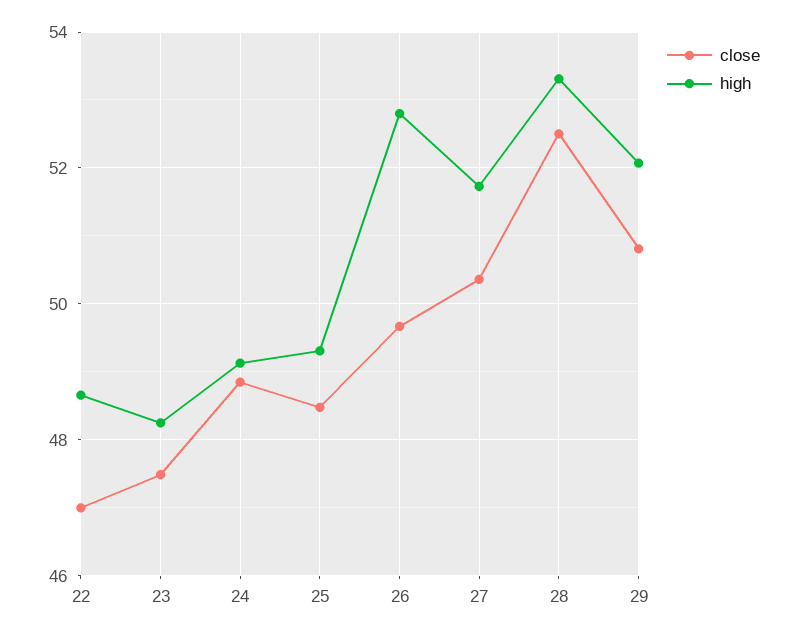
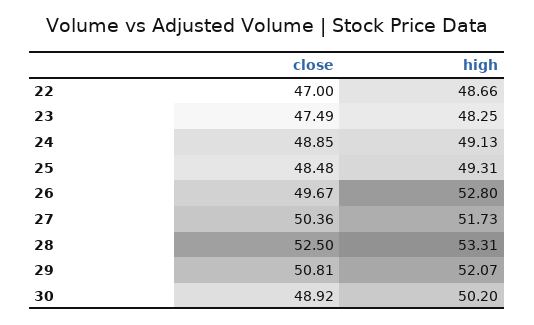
  {
    "close": {
      "22": 47,
      "23": 47.49,
      "24": 48.85,
      "25": 48.48,
      "26": 49.67,
      "27": 50.36,
      "28": 52.5,
-     "29": 50.81
+     "29": 50.81,
+     "30": 48.92
    },
    "high": {
      "22": 48.66,
      "23": 48.25,
      "24": 49.13,
      "25": 49.31,
      "26": 52.8,
      "27": 51.73,
      "28": 53.31,
-     "29": 52.07
+     "29": 52.07,
+     "30": 50.2
    }
  }

